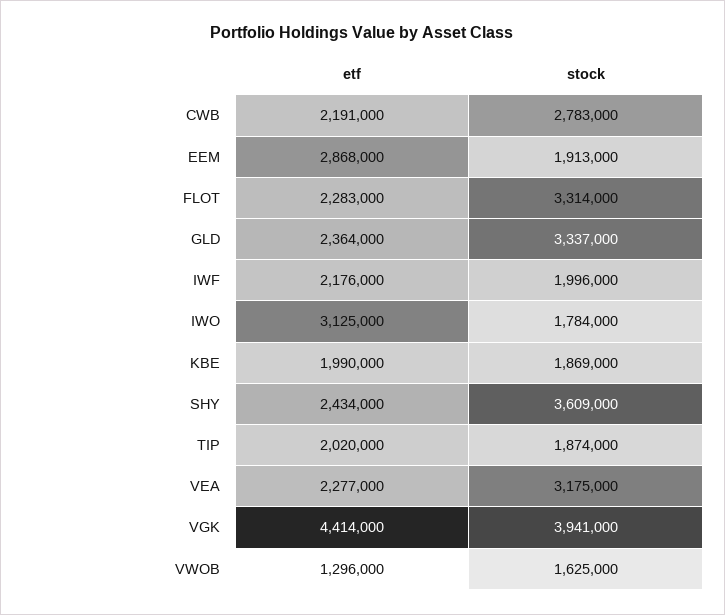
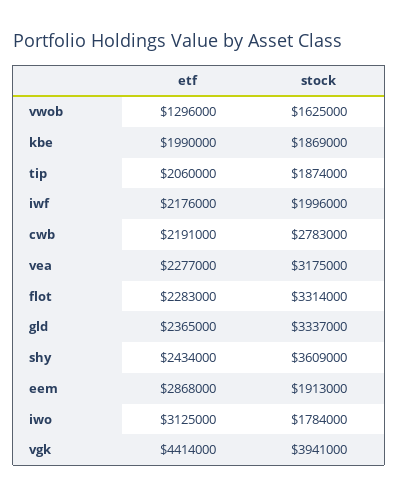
  {
    "etf": {
      "CWB": 2191000,
      "EEM": 2868000,
      "FLOT": 2283000,
-     "GLD": 2364000,
+     "GLD": 2365000,
      "IWF": 2176000,
      "IWO": 3125000,
      "KBE": 1990000,
      "SHY": 2434000,
-     "TIP": 2020000,
+     "TIP": 2060000,
      "VEA": 2277000,
      "VGK": 4414000,
      "VWOB": 1296000
    },
    "stock": {
      "CWB": 2783000,
      "EEM": 1913000,
      "FLOT": 3314000,
      "GLD": 3337000,
      "IWF": 1996000,
      "IWO": 1784000,
      "KBE": 1869000,
      "SHY": 3609000,
      "TIP": 1874000,
      "VEA": 3175000,
      "VGK": 3941000,
      "VWOB": 1625000
    }
  }

